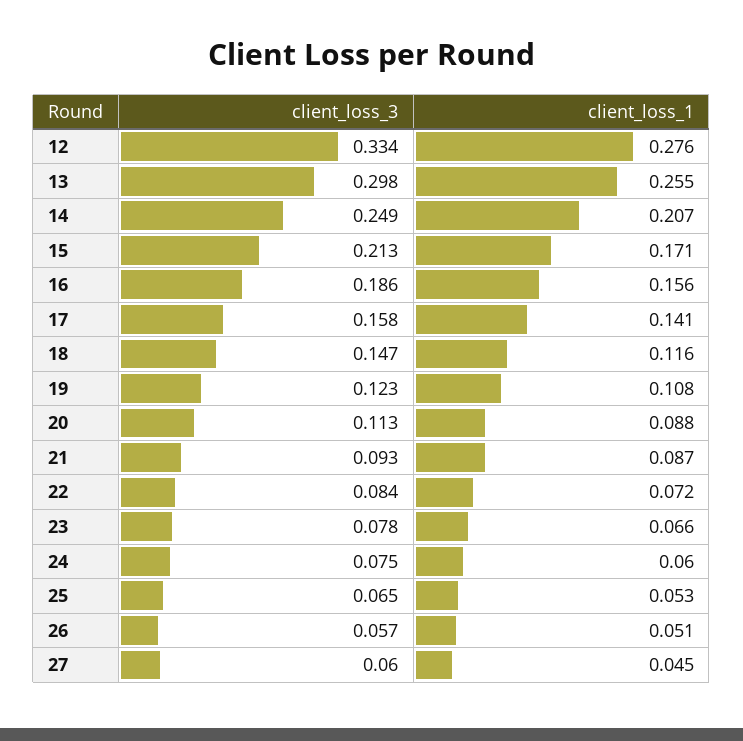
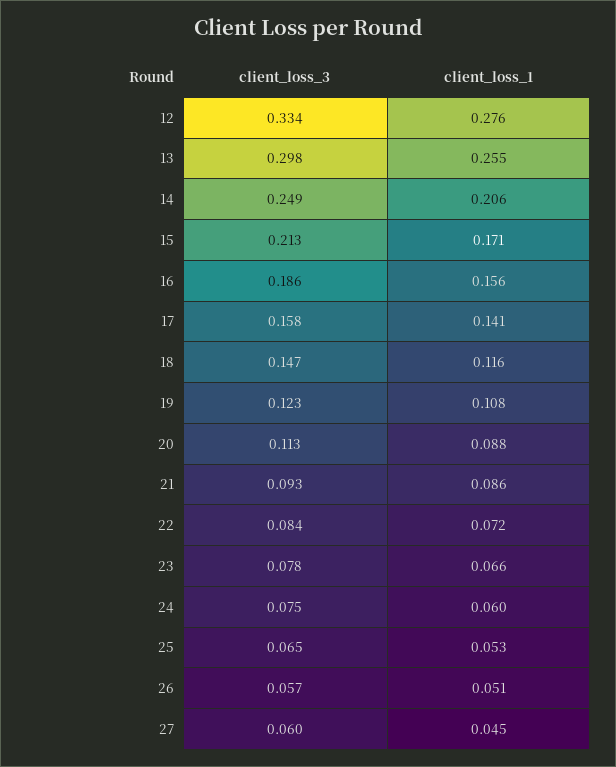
  {
    "client_loss_3": {
      "12": 0.334,
      "13": 0.298,
      "14": 0.249,
      "15": 0.213,
      "16": 0.186,
      "17": 0.158,
      "18": 0.147,
      "19": 0.123,
      "20": 0.113,
      "21": 0.093,
      "22": 0.084,
      "23": 0.078,
      "24": 0.075,
      "25": 0.065,
      "26": 0.057,
      "27": 0.06
    },
    "client_loss_1": {
      "12": 0.276,
      "13": 0.255,
-     "14": 0.207,
+     "14": 0.206,
      "15": 0.171,
      "16": 0.156,
      "17": 0.141,
      "18": 0.116,
      "19": 0.108,
      "20": 0.088,
-     "21": 0.087,
+     "21": 0.086,
      "22": 0.072,
      "23": 0.066,
      "24": 0.06,
      "25": 0.053,
      "26": 0.051,
      "27": 0.045
    }
  }

